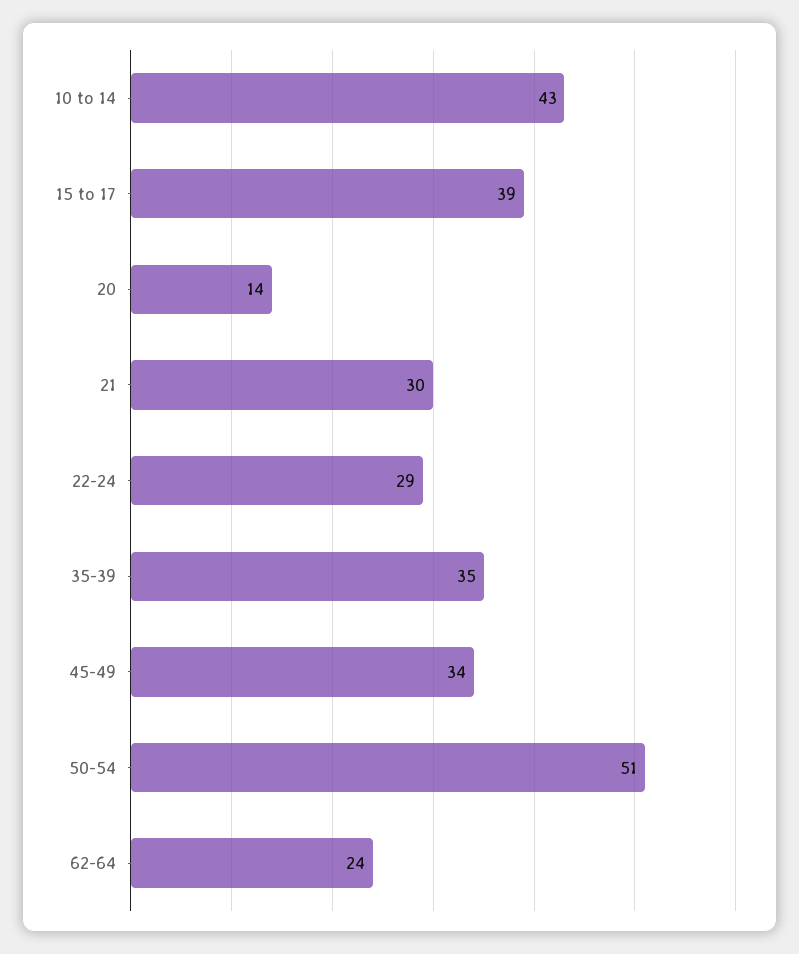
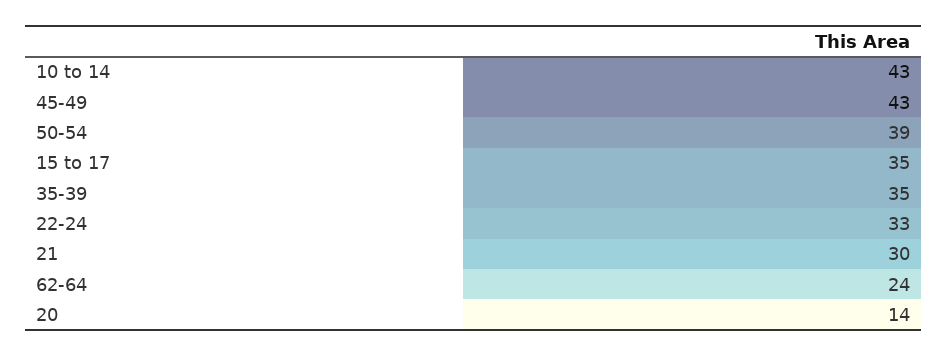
  {
    "10 to 14": 43,
-   "15 to 17": 39,
+   "15 to 17": 35,
    "20": 14,
    "21": 30,
-   "22-24": 29,
+   "22-24": 33,
    "35-39": 35,
-   "45-49": 34,
+   "45-49": 43,
-   "50-54": 51,
+   "50-54": 39,
    "62-64": 24
  }

